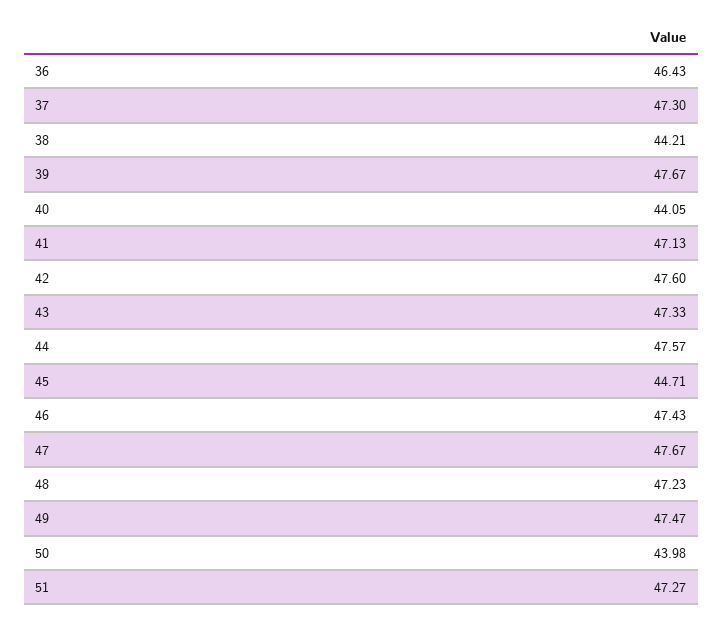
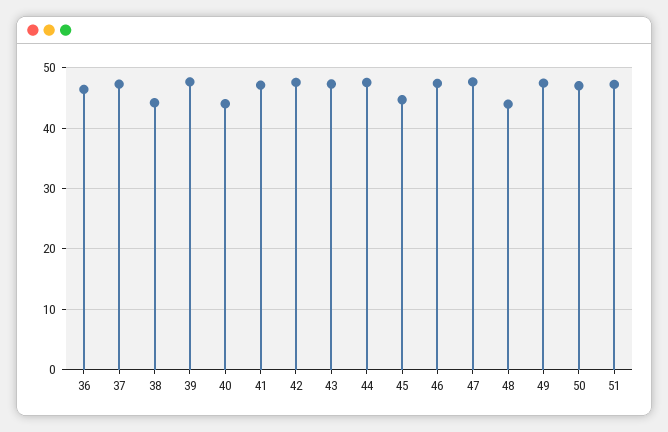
  {
    "36": 46.43,
    "37": 47.3,
    "38": 44.21,
    "39": 47.67,
    "40": 44.05,
    "41": 47.13,
    "42": 47.6,
    "43": 47.33,
    "44": 47.57,
    "45": 44.71,
    "46": 47.43,
    "47": 47.67,
-   "48": 47.23,
+   "48": 44,
    "49": 47.47,
-   "50": 43.98,
+   "50": 47,
    "51": 47.27
  }

